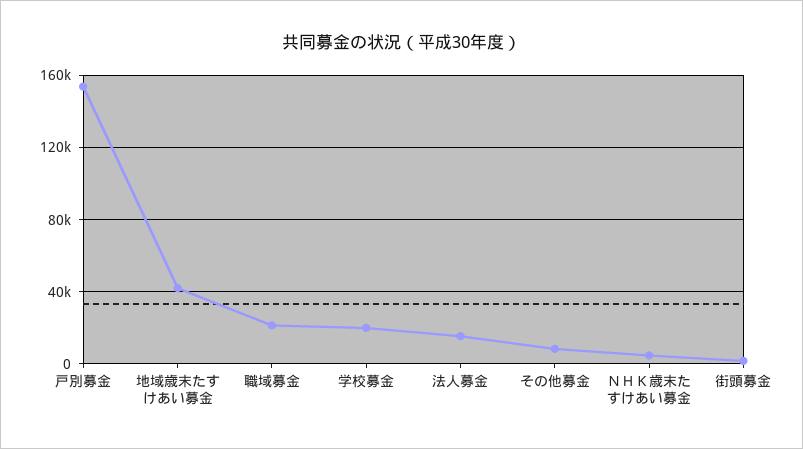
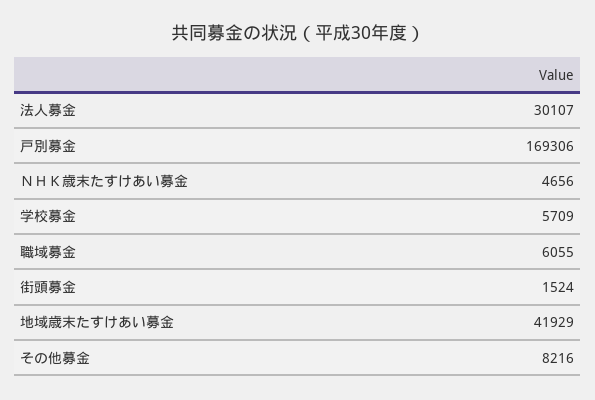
  {
-   "戸別募金": 155000,
+   "戸別募金": 169306,
    "地域歳末たすけあい募金": 41929,
-   "職域募金": 20000,
+   "職域募金": 6055,
-   "学校募金": 20000,
+   "学校募金": 5709,
-   "法人募金": 15000,
+   "法人募金": 30107,
    "その他募金": 8216,
    "ＮＨＫ歳末たすけあい募金": 4656,
    "街頭募金": 1524
  }

